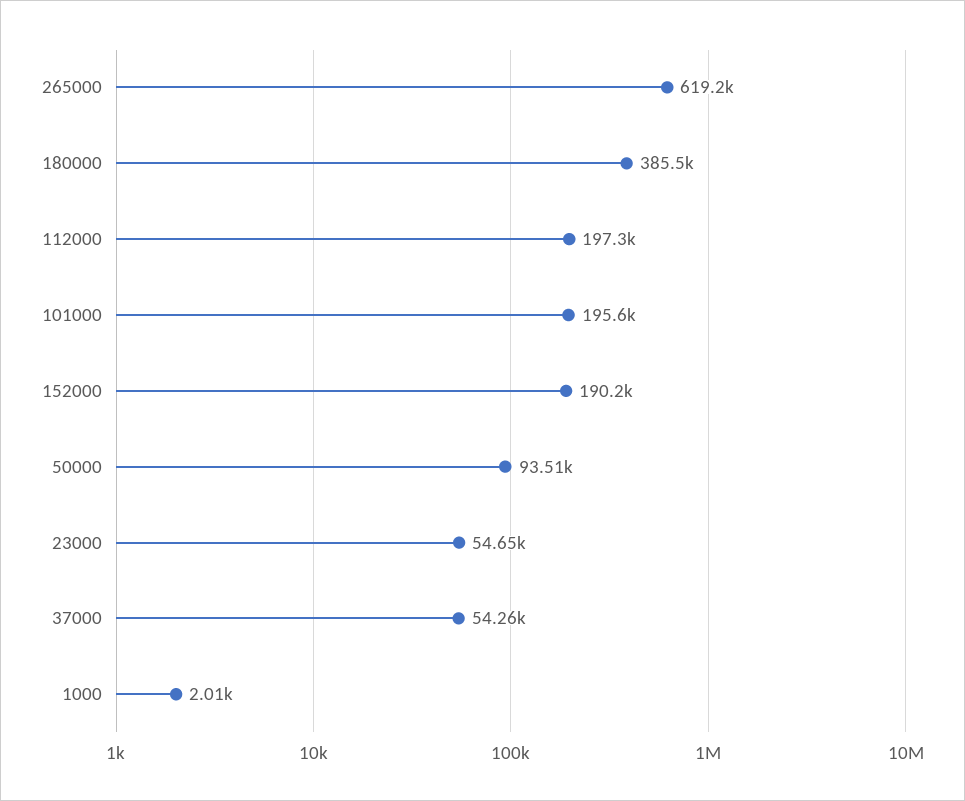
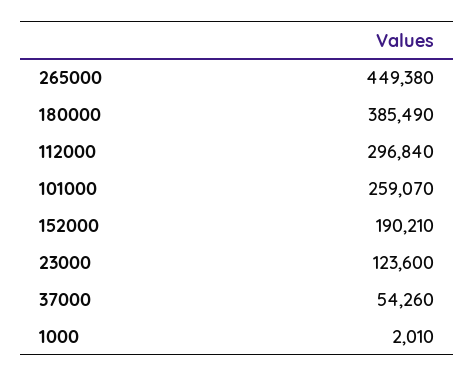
  {
-   "265000": 619200,
+   "265000": 449380,
    "180000": 385490,
-   "112000": 197300,
+   "112000": 296840,
-   "101000": 195600,
+   "101000": 259070,
    "152000": 190210,
-   "50000": 93510,
-   "23000": 54650,
+   "23000": 123600,
    "37000": 54260,
    "1000": 2010
  }

